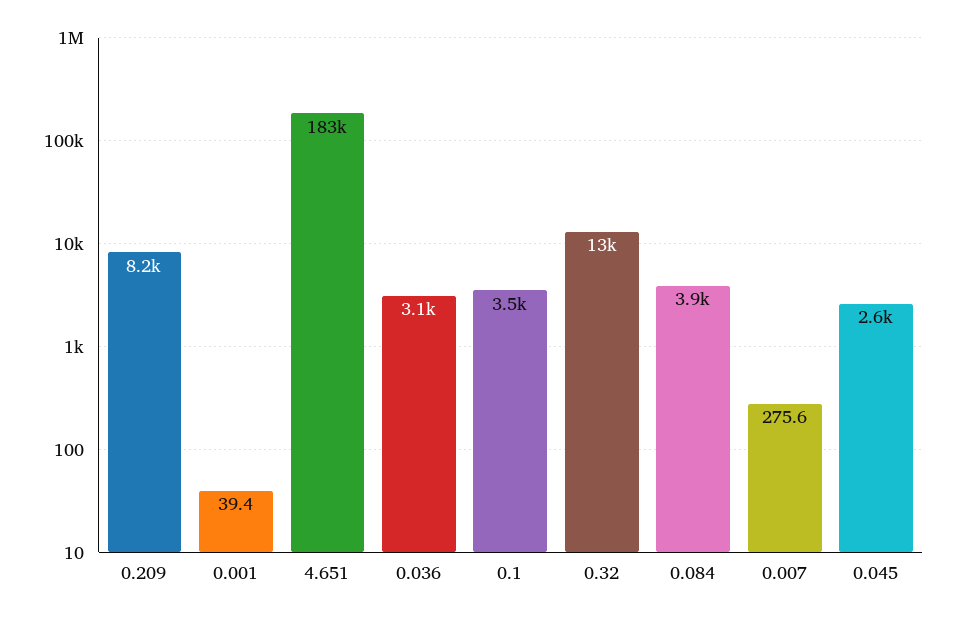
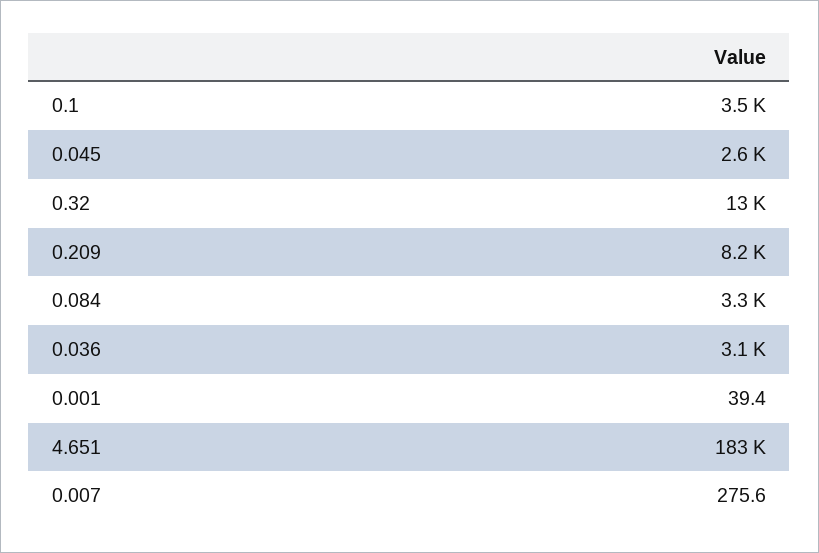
  {
    "0.209": 8200,
    "0.001": 39.4,
    "4.651": 183000,
    "0.036": 3100,
    "0.1": 3500,
    "0.32": 13000,
-   "0.084": 3900,
+   "0.084": 3300,
    "0.007": 275.6,
    "0.045": 2600
  }

